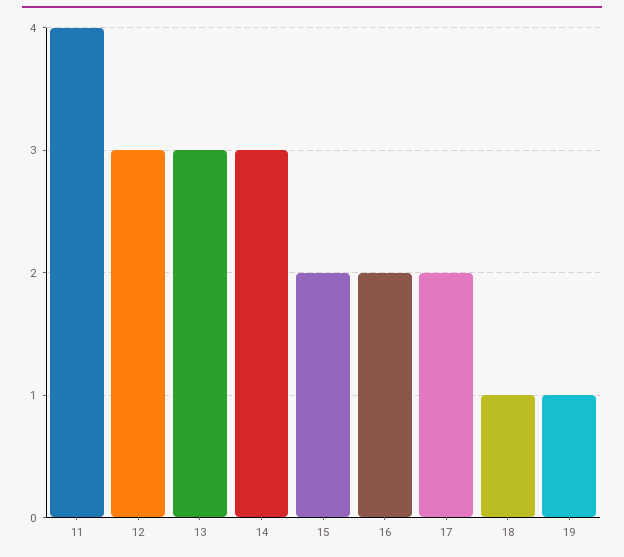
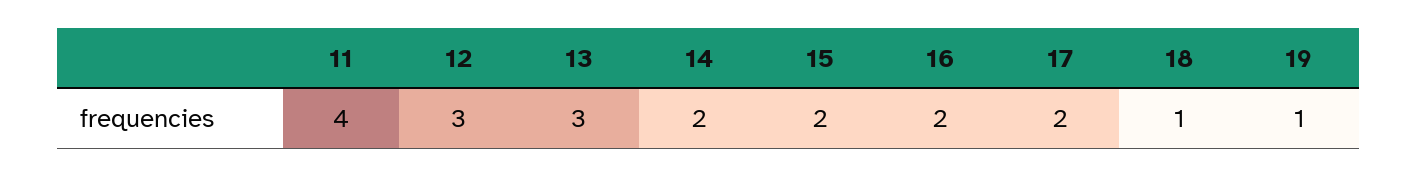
  {
    "11": 4,
    "12": 3,
    "13": 3,
-   "14": 3,
+   "14": 2,
    "15": 2,
    "16": 2,
    "17": 2,
    "18": 1,
    "19": 1
  }

